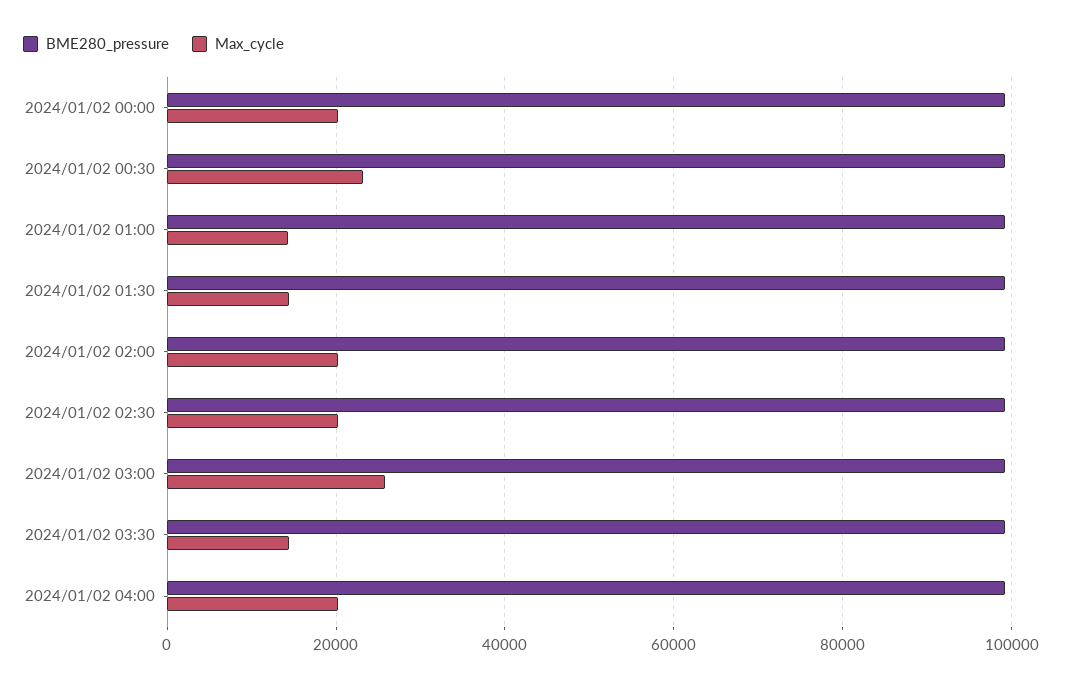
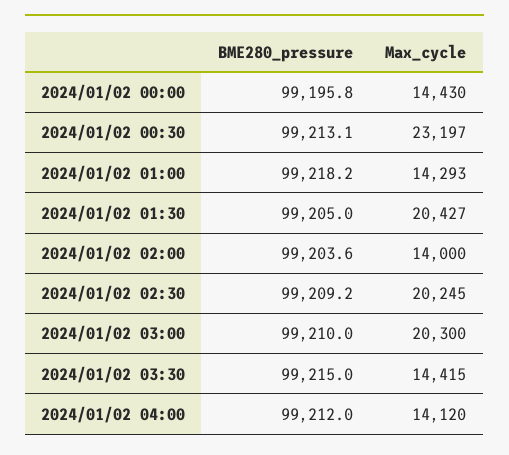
  {
    "BME280_pressure": {
      "2024/01/02 00:00": 99195.8,
      "2024/01/02 00:30": 99213.1,
      "2024/01/02 01:00": 99218.2,
      "2024/01/02 01:30": 99205,
      "2024/01/02 02:00": 99203.6,
      "2024/01/02 02:30": 99209.2,
      "2024/01/02 03:00": 99210,
      "2024/01/02 03:30": 99215,
      "2024/01/02 04:00": 99212
    },
    "Max_cycle": {
-     "2024/01/02 00:00": 20000,
+     "2024/01/02 00:00": 14430,
      "2024/01/02 00:30": 23197,
      "2024/01/02 01:00": 14293,
-     "2024/01/02 01:30": 14000,
+     "2024/01/02 01:30": 20427,
-     "2024/01/02 02:00": 20000,
+     "2024/01/02 02:00": 14000,
      "2024/01/02 02:30": 20245,
-     "2024/01/02 03:00": 26000,
+     "2024/01/02 03:00": 20300,
      "2024/01/02 03:30": 14415,
-     "2024/01/02 04:00": 20000
+     "2024/01/02 04:00": 14120
    }
  }

